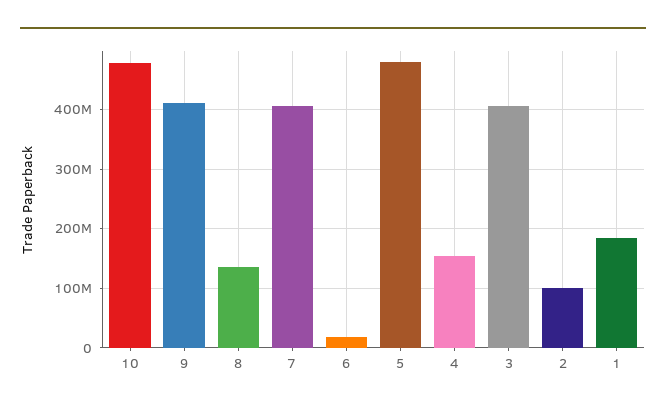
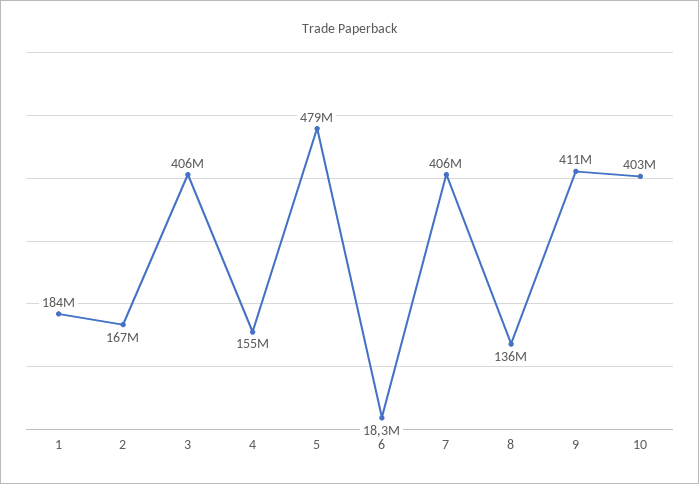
  {
-   "10": 480000000,
+   "10": 403000000,
    "9": 411000000,
    "8": 136000000,
    "7": 406000000,
    "6": 18300000,
    "5": 479000000,
    "4": 155000000,
    "3": 406000000,
-   "2": 100000000,
+   "2": 167000000,
    "1": 184000000
  }

